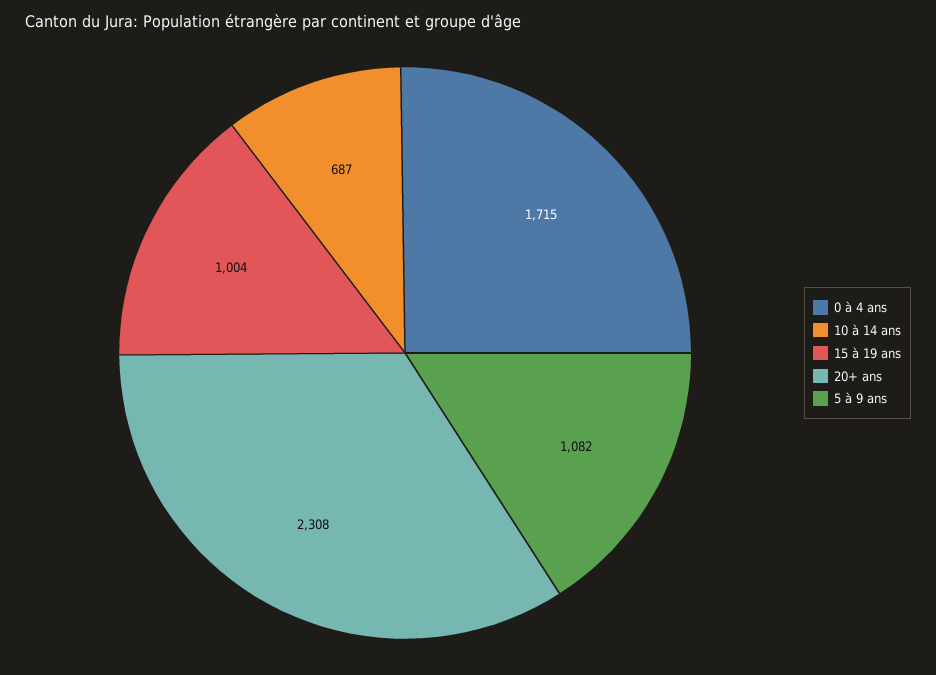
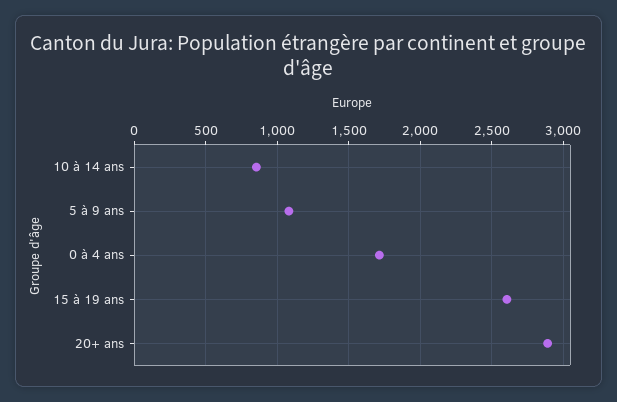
  {
    "0 à 4 ans": 1715,
-   "10 à 14 ans": 687,
+   "10 à 14 ans": 850,
-   "15 à 19 ans": 1004,
+   "15 à 19 ans": 2600,
-   "20+ ans": 2308,
+   "20+ ans": 2900,
    "5 à 9 ans": 1082
  }

